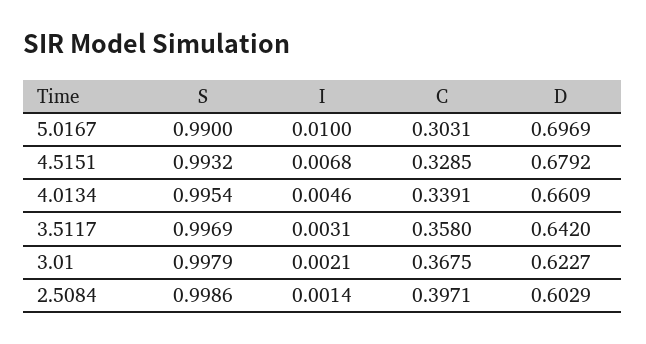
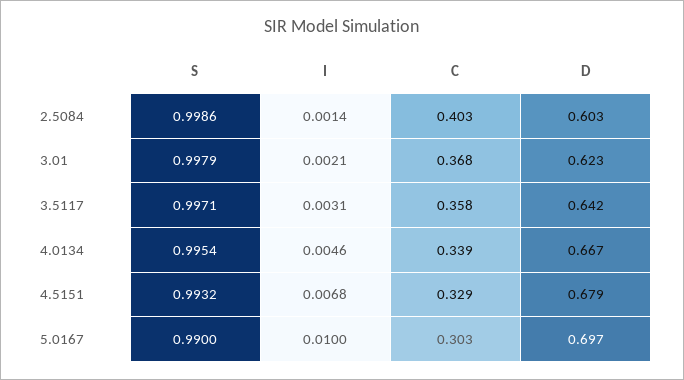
  {
    "S": {
      "5.0167": 0.99,
      "4.5151": 0.9932,
      "4.0134": 0.9954,
-     "3.5117": 0.9969,
+     "3.5117": 0.9971,
      "3.01": 0.9979,
      "2.5084": 0.9986
    },
    "I": {
      "5.0167": 0.01,
      "4.5151": 0.0068,
      "4.0134": 0.0046,
      "3.5117": 0.0031,
      "3.01": 0.0021,
      "2.5084": 0.0014
    },
    "C": {
      "5.0167": 0.3031,
      "4.5151": 0.3285,
      "4.0134": 0.3391,
      "3.5117": 0.358,
      "3.01": 0.3675,
-     "2.5084": 0.3971
+     "2.5084": 0.403
    },
    "D": {
      "5.0167": 0.6969,
      "4.5151": 0.6792,
-     "4.0134": 0.6609,
+     "4.0134": 0.667,
      "3.5117": 0.642,
      "3.01": 0.6227,
      "2.5084": 0.6029
    }
  }

